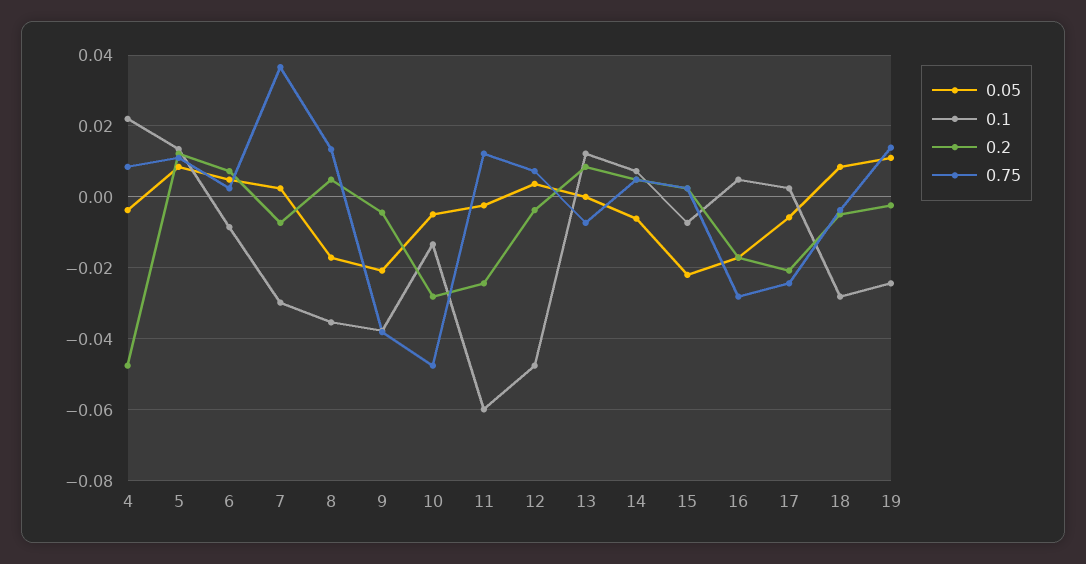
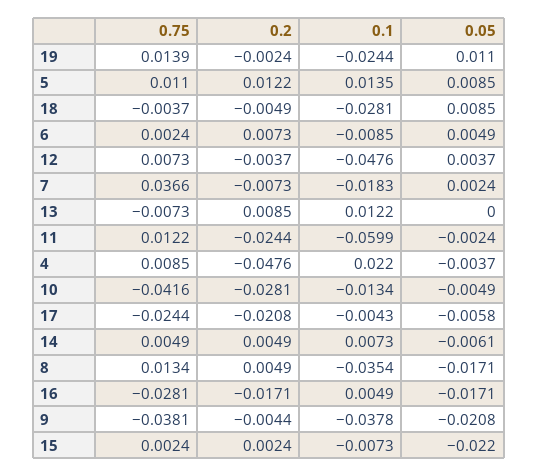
  {
    "0.05": {
      "4": -0.0037,
      "5": 0.0085,
      "6": 0.0049,
      "7": 0.0024,
      "8": -0.0171,
      "9": -0.0208,
      "10": -0.0049,
      "11": -0.0024,
      "12": 0.0037,
      "13": 0,
      "14": -0.0061,
      "15": -0.022,
      "16": -0.0171,
      "17": -0.0058,
      "18": 0.0085,
      "19": 0.011
    },
    "0.1": {
      "4": 0.022,
      "5": 0.0135,
      "6": -0.0085,
-     "7": -0.03,
+     "7": -0.0183,
      "8": -0.0354,
      "9": -0.0378,
      "10": -0.0134,
      "11": -0.0599,
      "12": -0.0476,
      "13": 0.0122,
      "14": 0.0073,
      "15": -0.0073,
      "16": 0.0049,
-     "17": 0.002,
+     "17": -0.0043,
      "18": -0.0281,
      "19": -0.0244
    },
    "0.2": {
      "4": -0.0476,
      "5": 0.0122,
      "6": 0.0073,
      "7": -0.0073,
      "8": 0.0049,
      "9": -0.0044,
      "10": -0.0281,
      "11": -0.0244,
      "12": -0.0037,
      "13": 0.0085,
      "14": 0.0049,
      "15": 0.0024,
      "16": -0.0171,
      "17": -0.0208,
      "18": -0.0049,
      "19": -0.0024
    },
    "0.75": {
      "4": 0.0085,
      "5": 0.011,
      "6": 0.0024,
      "7": 0.0366,
      "8": 0.0134,
      "9": -0.0381,
-     "10": -0.048,
+     "10": -0.0416,
      "11": 0.0122,
      "12": 0.0073,
      "13": -0.0073,
      "14": 0.0049,
      "15": 0.0024,
      "16": -0.0281,
      "17": -0.0244,
      "18": -0.0037,
      "19": 0.0139
    }
  }

